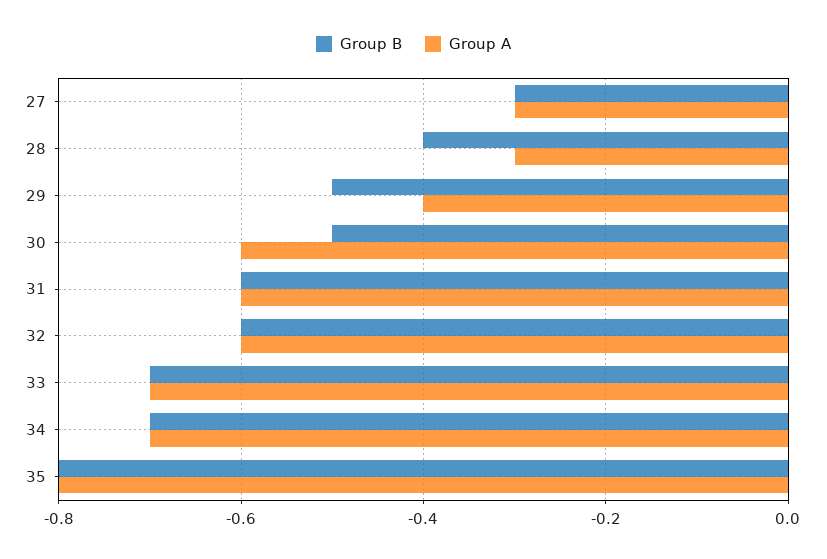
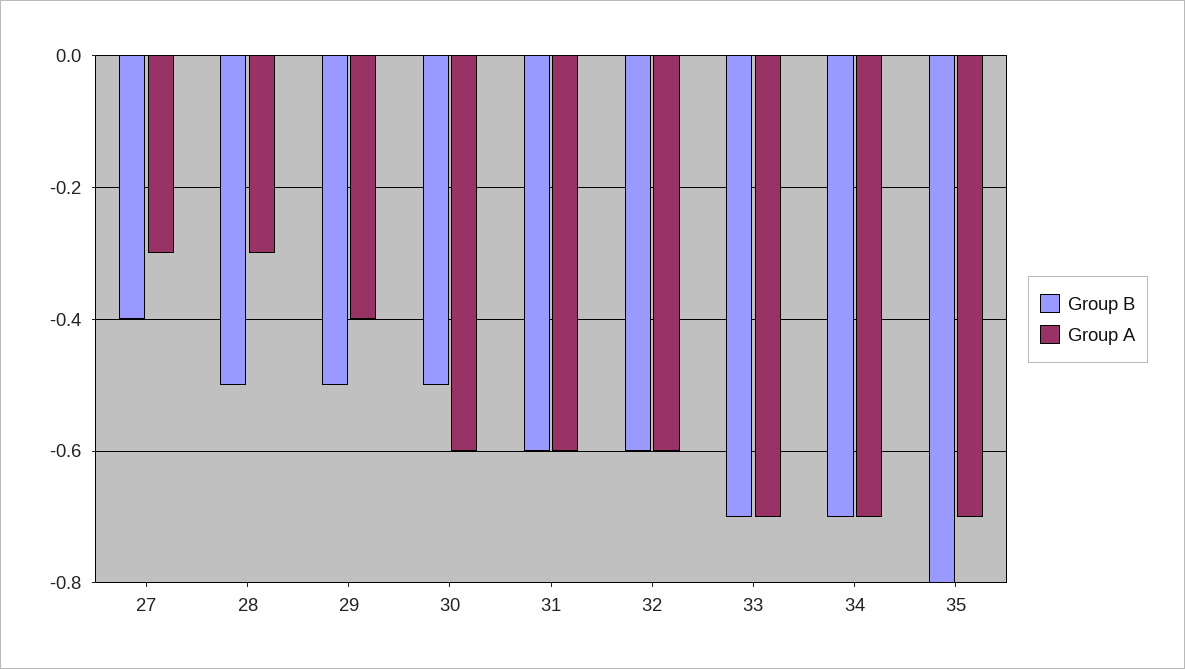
  {
    "Group B": {
-     "27": -0.3,
+     "27": -0.4,
-     "28": -0.4,
+     "28": -0.5,
      "29": -0.5,
      "30": -0.5,
      "31": -0.6,
      "32": -0.6,
      "33": -0.7,
      "34": -0.7,
      "35": -0.8
    },
    "Group A": {
      "27": -0.3,
      "28": -0.3,
      "29": -0.4,
      "30": -0.6,
      "31": -0.6,
      "32": -0.6,
      "33": -0.7,
      "34": -0.7,
-     "35": -0.8
+     "35": -0.7
    }
  }

